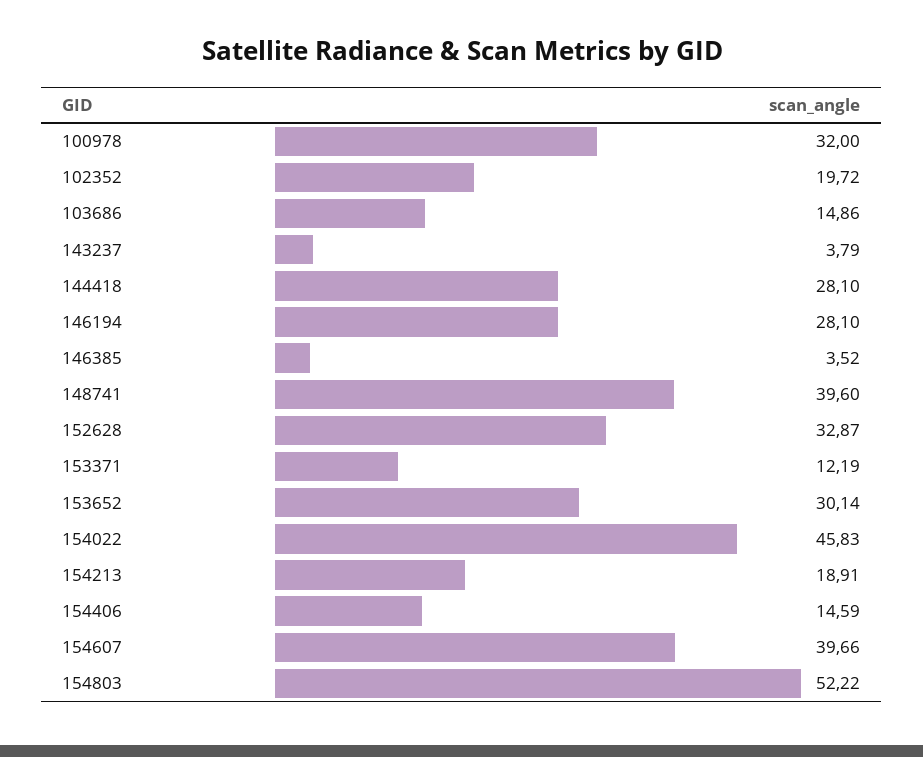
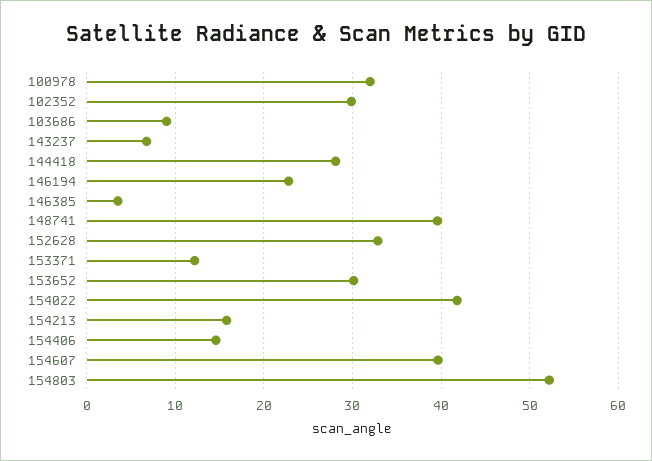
  {
    "100978": 32,
-   "102352": 19.72,
+   "102352": 30,
-   "103686": 14.86,
+   "103686": 9,
-   "143237": 3.79,
+   "143237": 7,
    "144418": 28.1,
-   "146194": 28.1,
+   "146194": 23,
    "146385": 3.52,
    "148741": 39.6,
    "152628": 32.87,
    "153371": 12.19,
    "153652": 30.14,
-   "154022": 45.83,
+   "154022": 42,
-   "154213": 18.91,
+   "154213": 16,
    "154406": 14.59,
    "154607": 39.66,
    "154803": 52.22
  }

